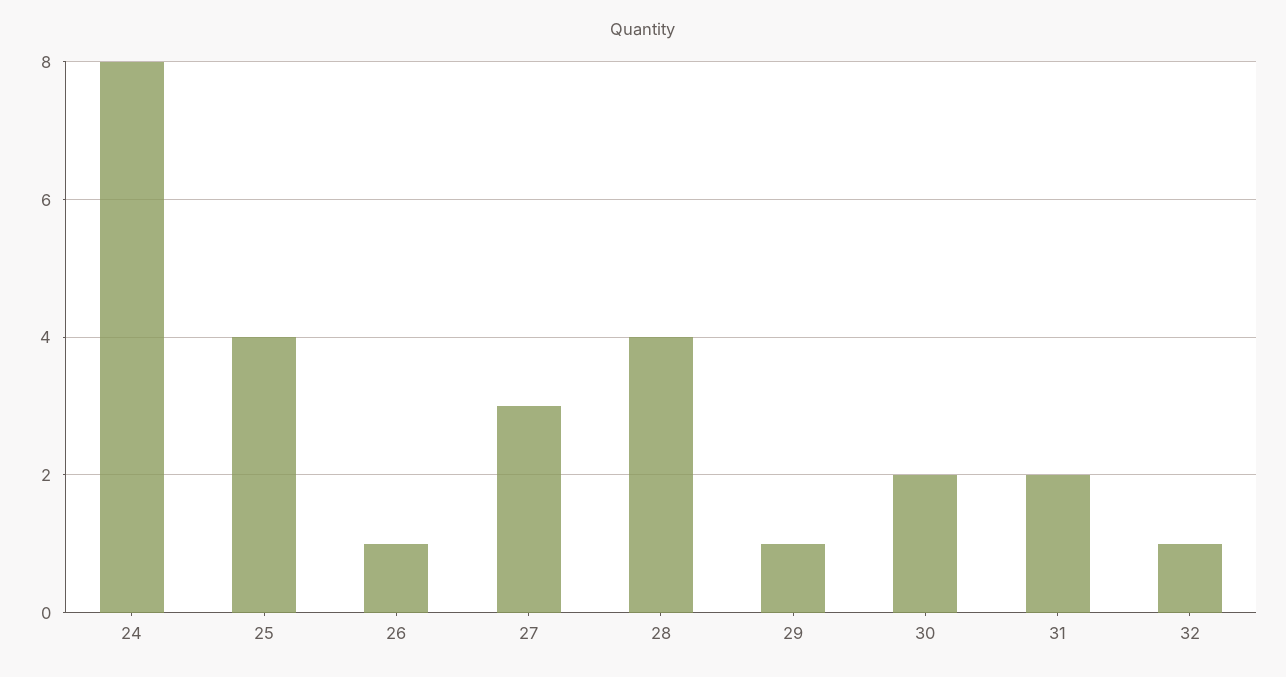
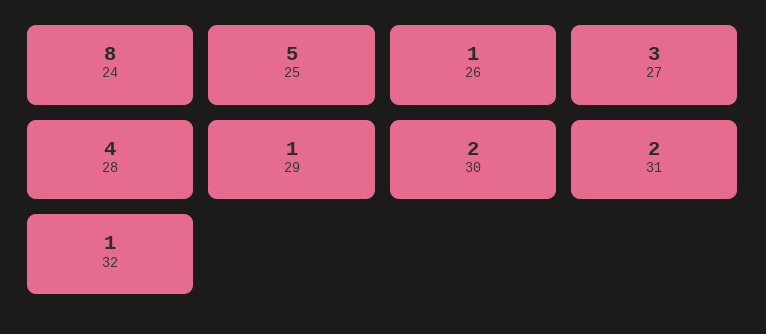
  {
    "24": 8,
-   "25": 4,
+   "25": 5,
    "26": 1,
    "27": 3,
    "28": 4,
    "29": 1,
    "30": 2,
    "31": 2,
    "32": 1
  }

